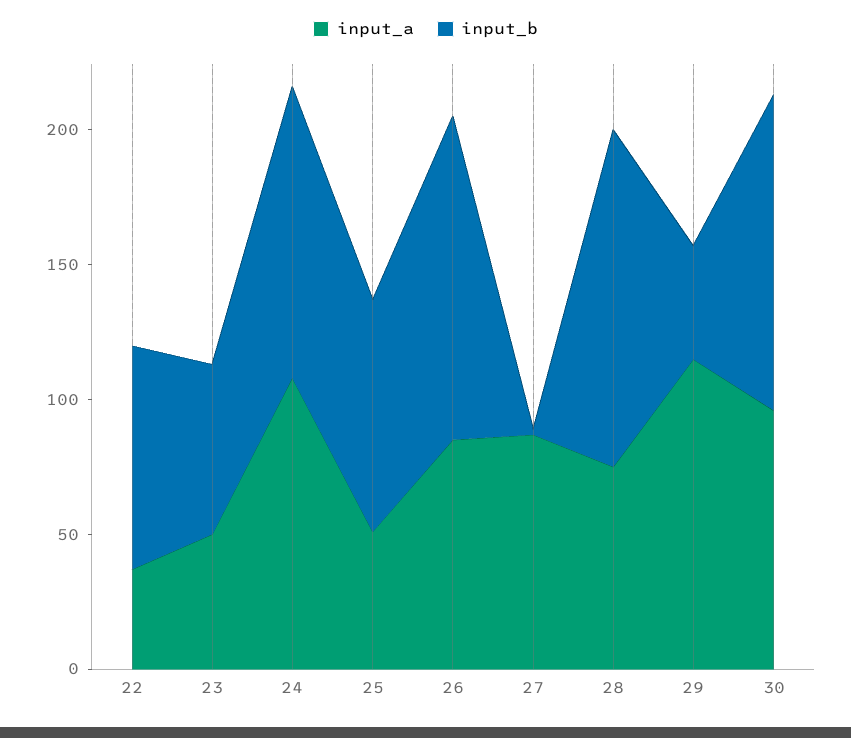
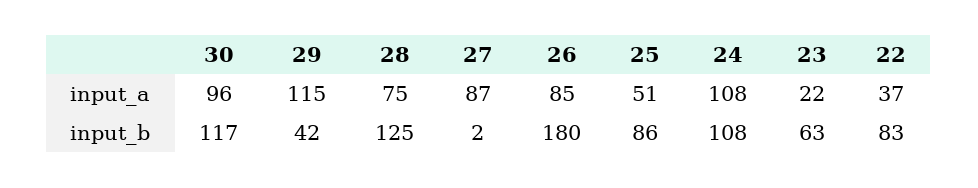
  {
    "input_a": {
      "22": 37,
-     "23": 50,
+     "23": 22,
      "24": 108,
      "25": 51,
      "26": 85,
      "27": 87,
      "28": 75,
      "29": 115,
      "30": 96
    },
    "input_b": {
      "22": 83,
      "23": 63,
      "24": 108,
      "25": 86,
-     "26": 120,
+     "26": 180,
      "27": 2,
      "28": 125,
      "29": 42,
      "30": 117
    }
  }

